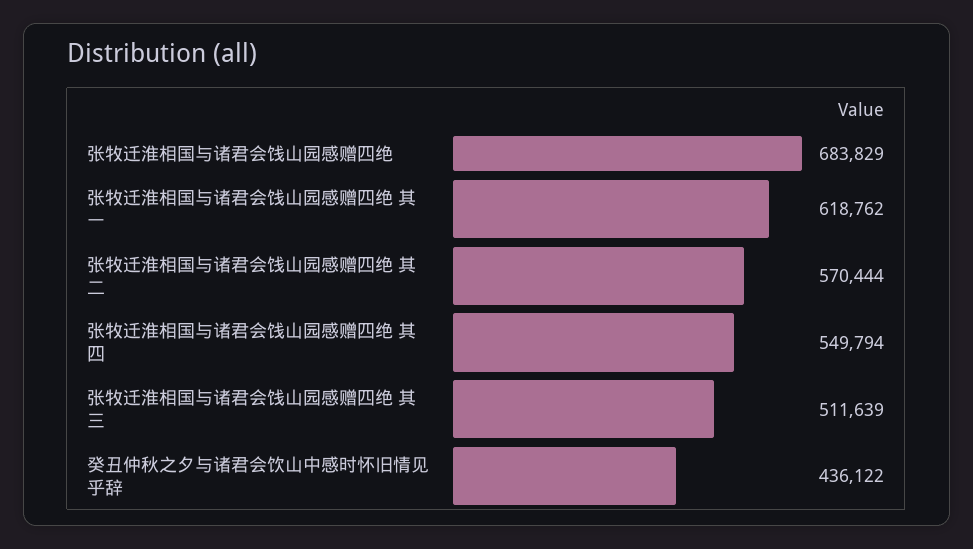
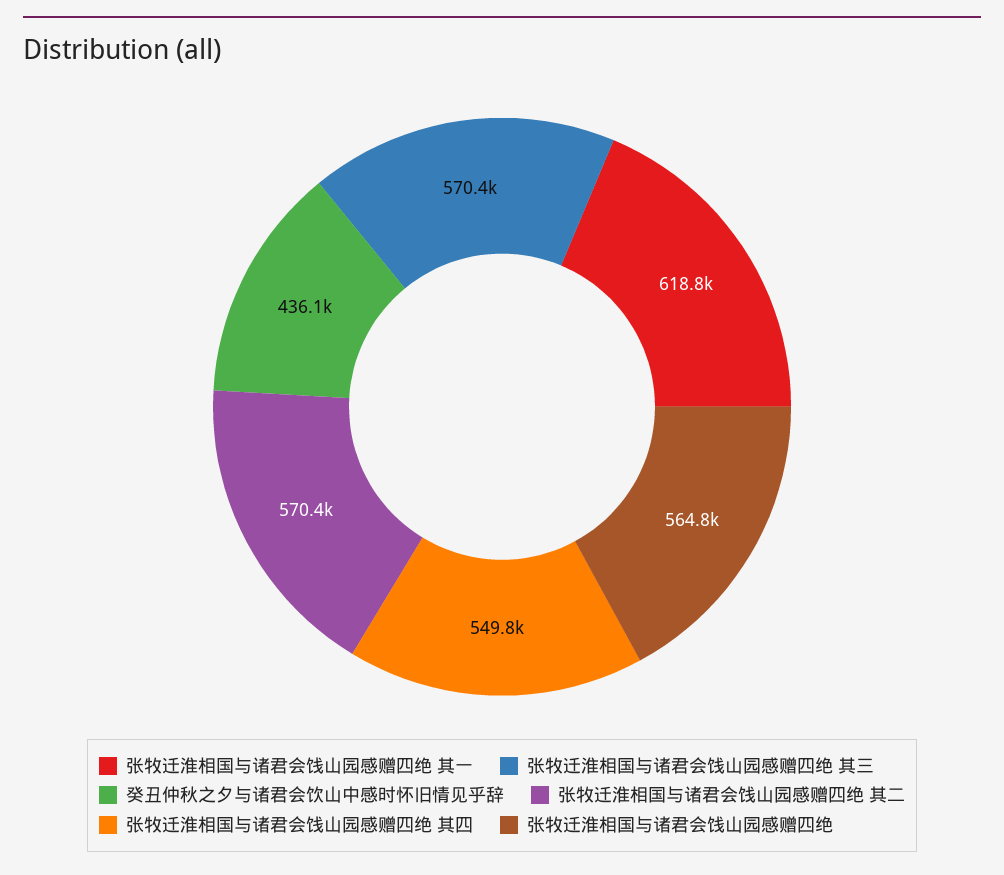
  {
-   "张牧迁淮相国与诸君会饯山园感赠四绝": 683829,
+   "张牧迁淮相国与诸君会饯山园感赠四绝": 564800,
    "张牧迁淮相国与诸君会饯山园感赠四绝 其一": 618762,
    "张牧迁淮相国与诸君会饯山园感赠四绝 其二": 570444,
    "张牧迁淮相国与诸君会饯山园感赠四绝 其四": 549794,
-   "张牧迁淮相国与诸君会饯山园感赠四绝 其三": 511639,
+   "张牧迁淮相国与诸君会饯山园感赠四绝 其三": 570400,
    "癸丑仲秋之夕与诸君会饮山中感时怀旧情见乎辞": 436122
  }

